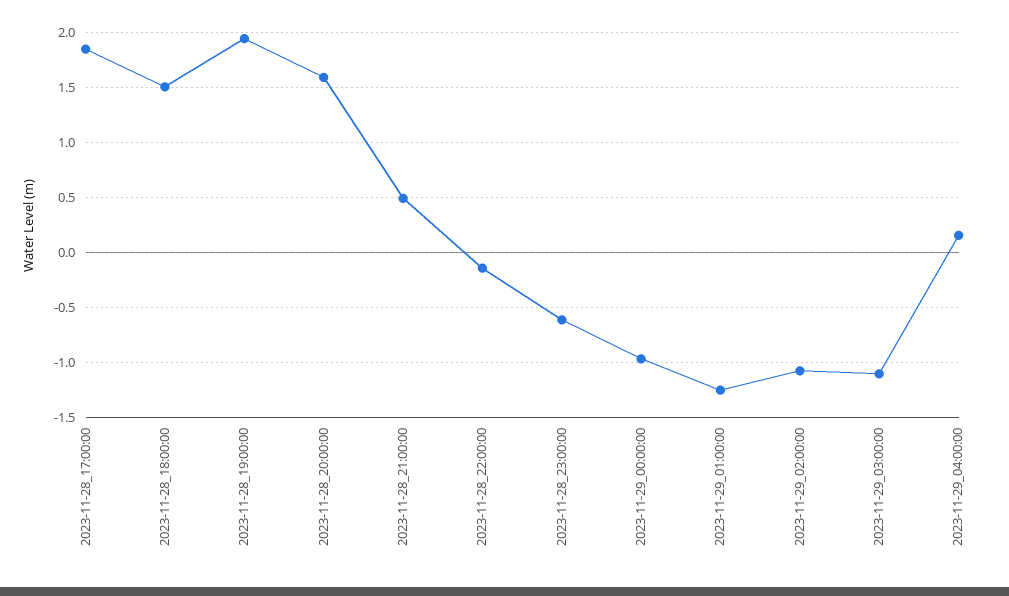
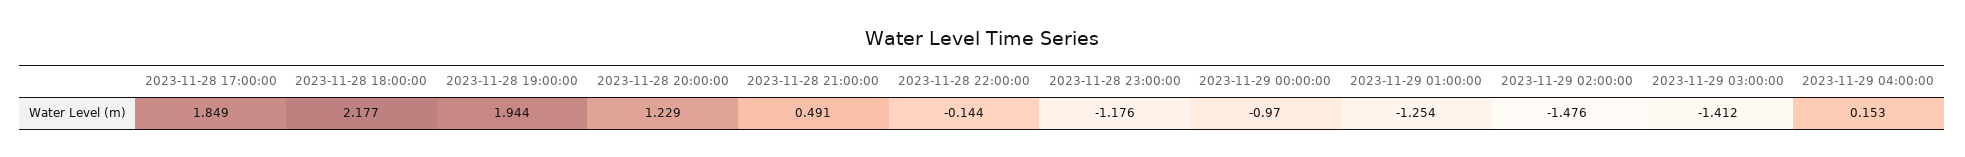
  {
    "2023-11-28_17:00:00": 1.849,
-   "2023-11-28_18:00:00": 1.5,
+   "2023-11-28_18:00:00": 2.177,
    "2023-11-28_19:00:00": 1.944,
-   "2023-11-28_20:00:00": 1.6,
+   "2023-11-28_20:00:00": 1.229,
    "2023-11-28_21:00:00": 0.491,
    "2023-11-28_22:00:00": -0.144,
-   "2023-11-28_23:00:00": -0.6,
+   "2023-11-28_23:00:00": -1.176,
    "2023-11-29_00:00:00": -0.97,
    "2023-11-29_01:00:00": -1.254,
-   "2023-11-29_02:00:00": -1.1,
+   "2023-11-29_02:00:00": -1.476,
-   "2023-11-29_03:00:00": -1.1,
+   "2023-11-29_03:00:00": -1.412,
    "2023-11-29_04:00:00": 0.153
  }

